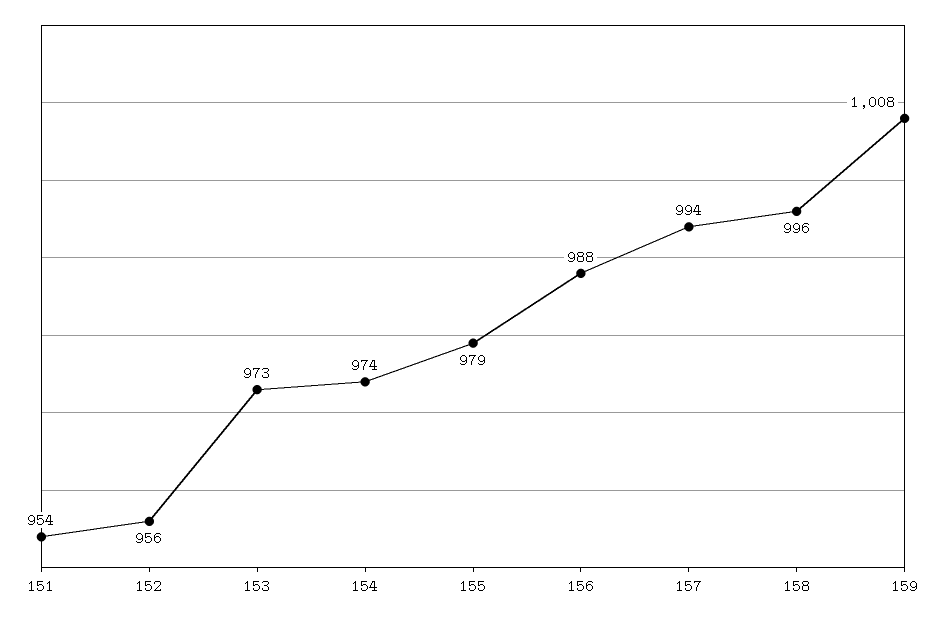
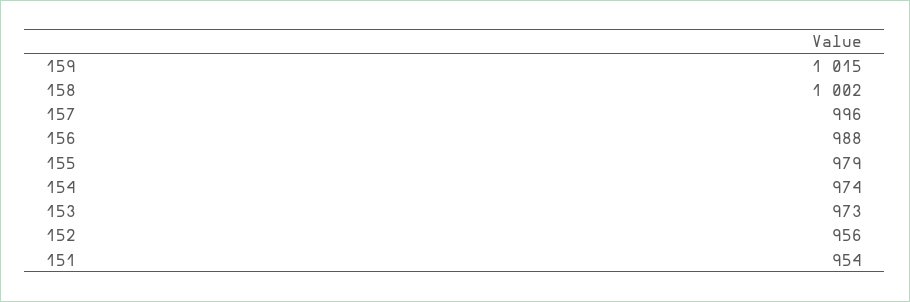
  {
    "151": 954,
    "152": 956,
    "153": 973,
    "154": 974,
    "155": 979,
    "156": 988,
-   "157": 994,
+   "157": 996,
-   "158": 996,
+   "158": 1002,
-   "159": 1008
+   "159": 1015
  }

